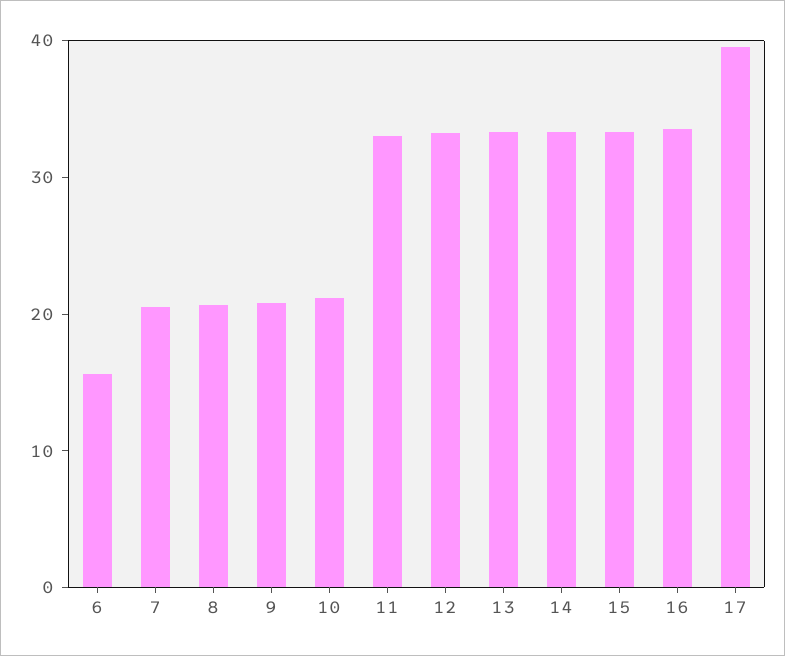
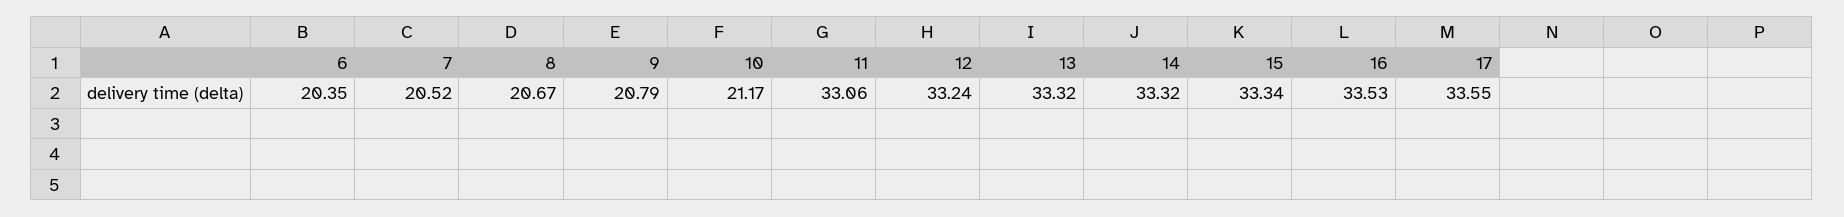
  {
-   "6": 16,
+   "6": 20.35,
    "7": 20.52,
    "8": 20.67,
    "9": 20.79,
    "10": 21.17,
    "11": 33.06,
    "12": 33.24,
    "13": 33.32,
    "14": 33.32,
    "15": 33.34,
    "16": 33.53,
-   "17": 40
+   "17": 33.55
  }

